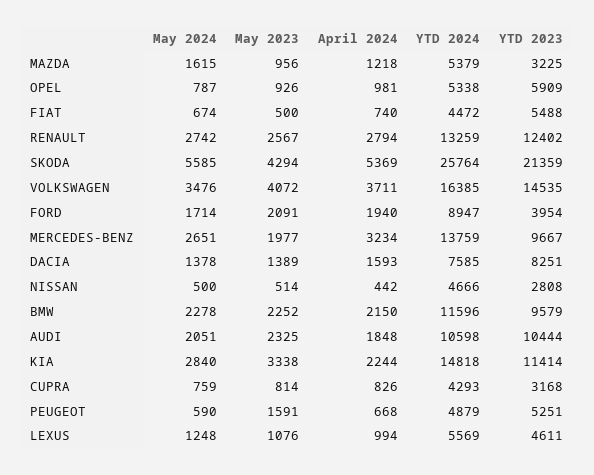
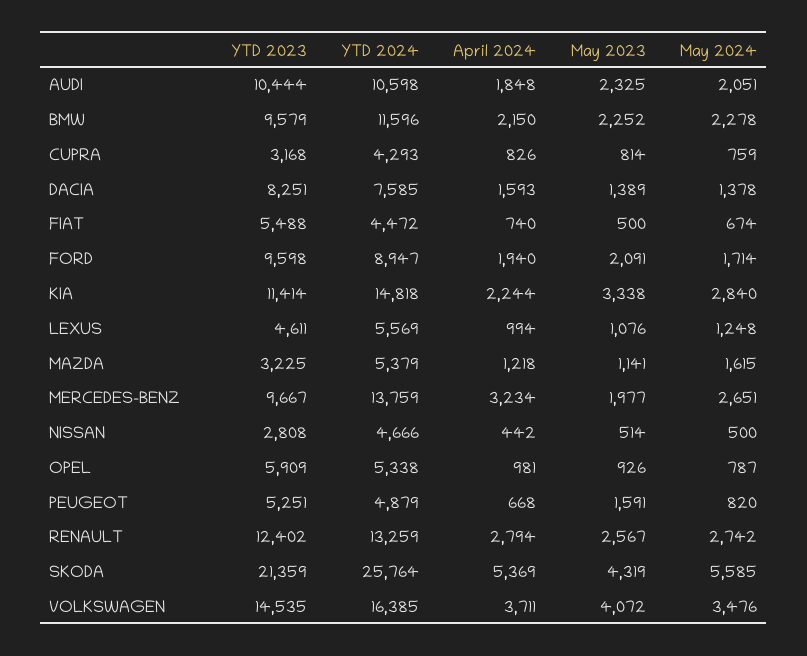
  {
    "May 2024": {
      "MAZDA": 1615,
      "OPEL": 787,
      "FIAT": 674,
      "RENAULT": 2742,
      "SKODA": 5585,
      "VOLKSWAGEN": 3476,
      "FORD": 1714,
      "MERCEDES-BENZ": 2651,
      "DACIA": 1378,
      "NISSAN": 500,
      "BMW": 2278,
      "AUDI": 2051,
      "KIA": 2840,
      "CUPRA": 759,
-     "PEUGEOT": 590,
+     "PEUGEOT": 820,
      "LEXUS": 1248
    },
    "May 2023": {
-     "MAZDA": 956,
+     "MAZDA": 1141,
      "OPEL": 926,
      "FIAT": 500,
      "RENAULT": 2567,
-     "SKODA": 4294,
+     "SKODA": 4319,
      "VOLKSWAGEN": 4072,
      "FORD": 2091,
      "MERCEDES-BENZ": 1977,
      "DACIA": 1389,
      "NISSAN": 514,
      "BMW": 2252,
      "AUDI": 2325,
      "KIA": 3338,
      "CUPRA": 814,
      "PEUGEOT": 1591,
      "LEXUS": 1076
    },
    "April 2024": {
      "MAZDA": 1218,
      "OPEL": 981,
      "FIAT": 740,
      "RENAULT": 2794,
      "SKODA": 5369,
      "VOLKSWAGEN": 3711,
      "FORD": 1940,
      "MERCEDES-BENZ": 3234,
      "DACIA": 1593,
      "NISSAN": 442,
      "BMW": 2150,
      "AUDI": 1848,
      "KIA": 2244,
      "CUPRA": 826,
      "PEUGEOT": 668,
      "LEXUS": 994
    },
    "YTD 2024": {
      "MAZDA": 5379,
      "OPEL": 5338,
      "FIAT": 4472,
      "RENAULT": 13259,
      "SKODA": 25764,
      "VOLKSWAGEN": 16385,
      "FORD": 8947,
      "MERCEDES-BENZ": 13759,
      "DACIA": 7585,
      "NISSAN": 4666,
      "BMW": 11596,
      "AUDI": 10598,
      "KIA": 14818,
      "CUPRA": 4293,
      "PEUGEOT": 4879,
      "LEXUS": 5569
    },
    "YTD 2023": {
      "MAZDA": 3225,
      "OPEL": 5909,
      "FIAT": 5488,
      "RENAULT": 12402,
      "SKODA": 21359,
      "VOLKSWAGEN": 14535,
-     "FORD": 3954,
+     "FORD": 9598,
      "MERCEDES-BENZ": 9667,
      "DACIA": 8251,
      "NISSAN": 2808,
      "BMW": 9579,
      "AUDI": 10444,
      "KIA": 11414,
      "CUPRA": 3168,
      "PEUGEOT": 5251,
      "LEXUS": 4611
    }
  }

